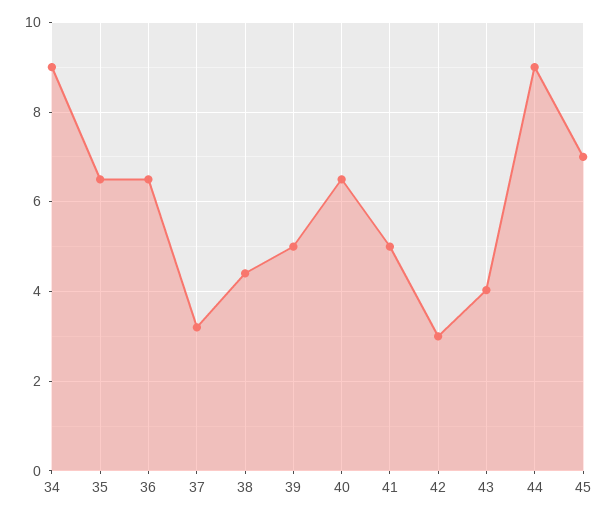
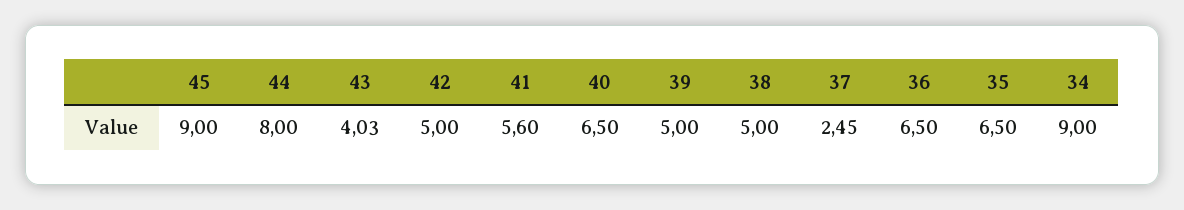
  {
    "34": 9,
    "35": 6.5,
    "36": 6.5,
-   "37": 3.2,
+   "37": 2.45,
-   "38": 4.4,
+   "38": 5,
    "39": 5,
    "40": 6.5,
-   "41": 5,
+   "41": 5.6,
-   "42": 3,
+   "42": 5,
    "43": 4.03,
-   "44": 9,
+   "44": 8,
-   "45": 7
+   "45": 9
  }

